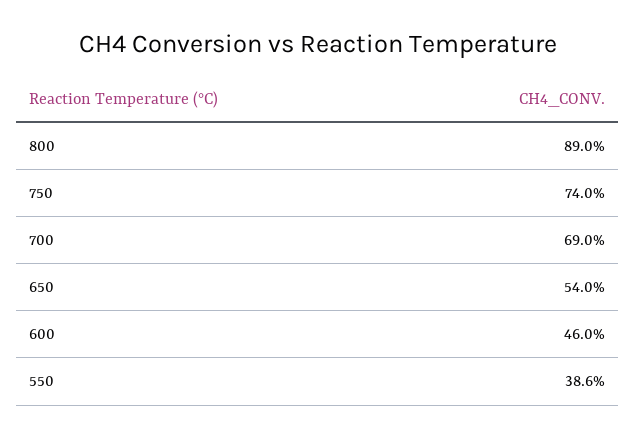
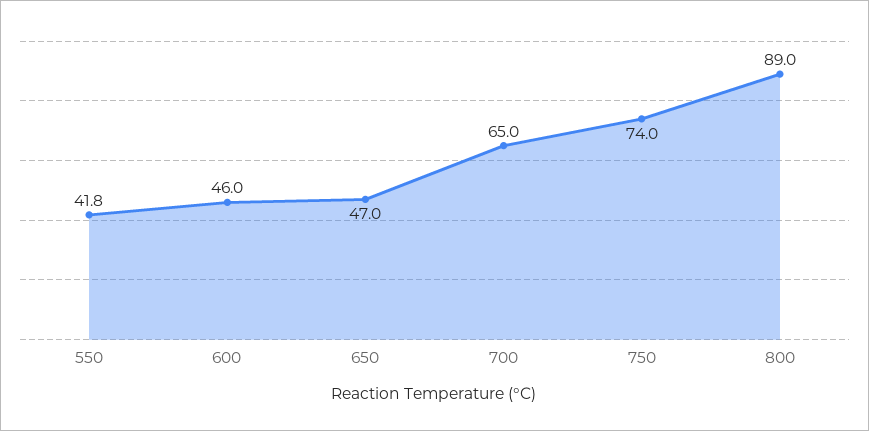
  {
    "800": 89,
    "750": 74,
-   "700": 69,
+   "700": 65,
-   "650": 54,
+   "650": 47,
    "600": 46,
-   "550": 38.6
+   "550": 41.8
  }

